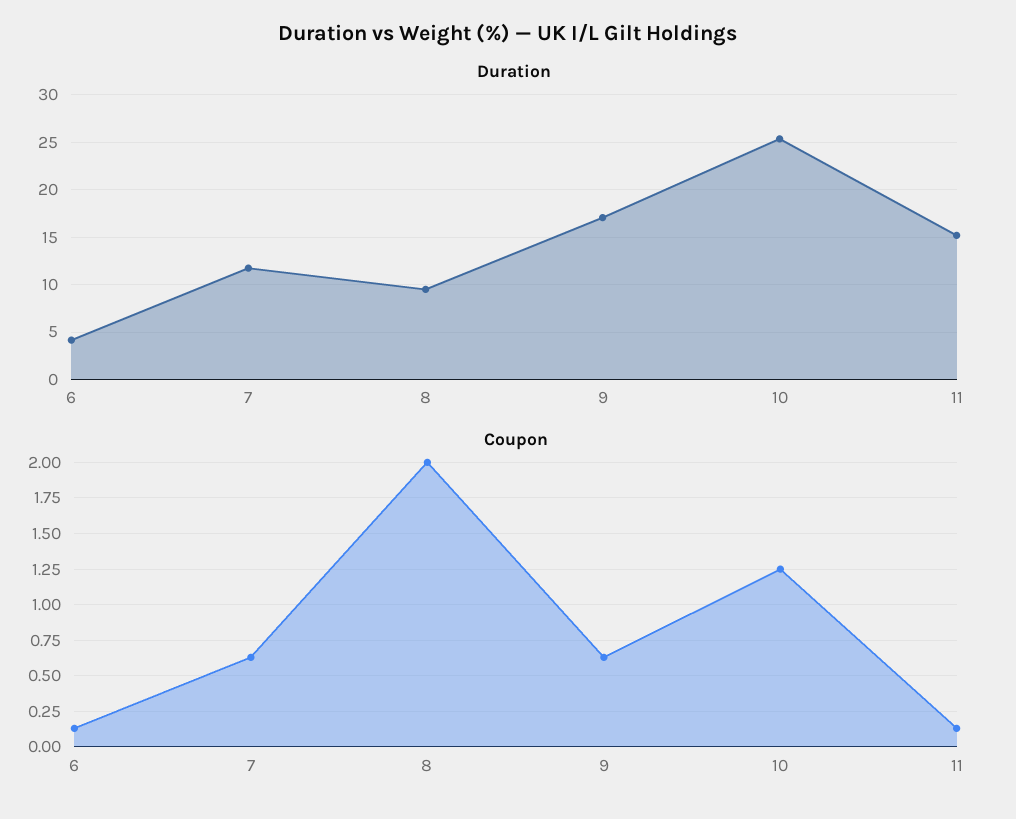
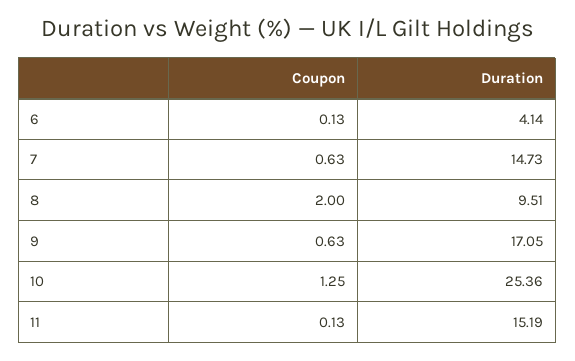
  {
    "Duration": {
      "6": 4.14,
-     "7": 12,
+     "7": 14.73,
      "8": 9.51,
      "9": 17.05,
      "10": 25.36,
      "11": 15.19
    },
    "Coupon": {
      "6": 0.13,
      "7": 0.63,
      "8": 2,
      "9": 0.63,
      "10": 1.25,
      "11": 0.13
    }
  }

